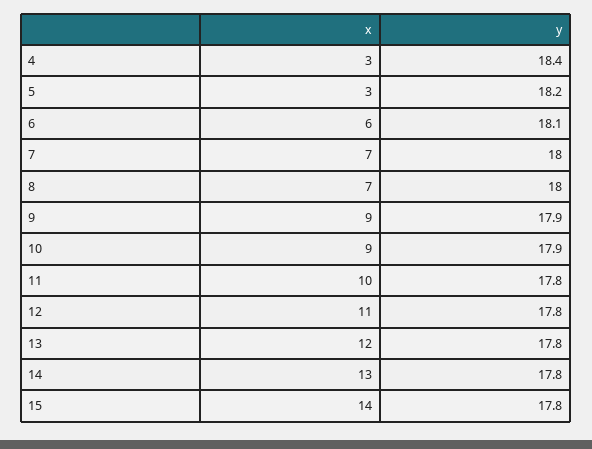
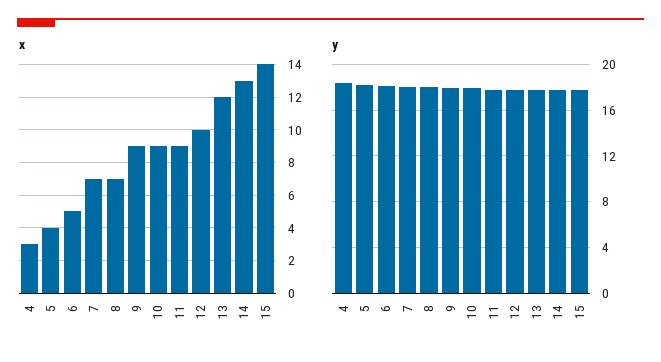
  {
    "x": {
      "4": 3,
-     "5": 3,
+     "5": 4,
-     "6": 6,
+     "6": 5,
      "7": 7,
      "8": 7,
      "9": 9,
      "10": 9,
-     "11": 10,
+     "11": 9,
-     "12": 11,
+     "12": 10,
      "13": 12,
      "14": 13,
      "15": 14
    },
    "y": {
      "4": 18.4,
      "5": 18.2,
      "6": 18.1,
      "7": 18,
      "8": 18,
      "9": 17.9,
      "10": 17.9,
      "11": 17.8,
      "12": 17.8,
      "13": 17.8,
      "14": 17.8,
      "15": 17.8
    }
  }

